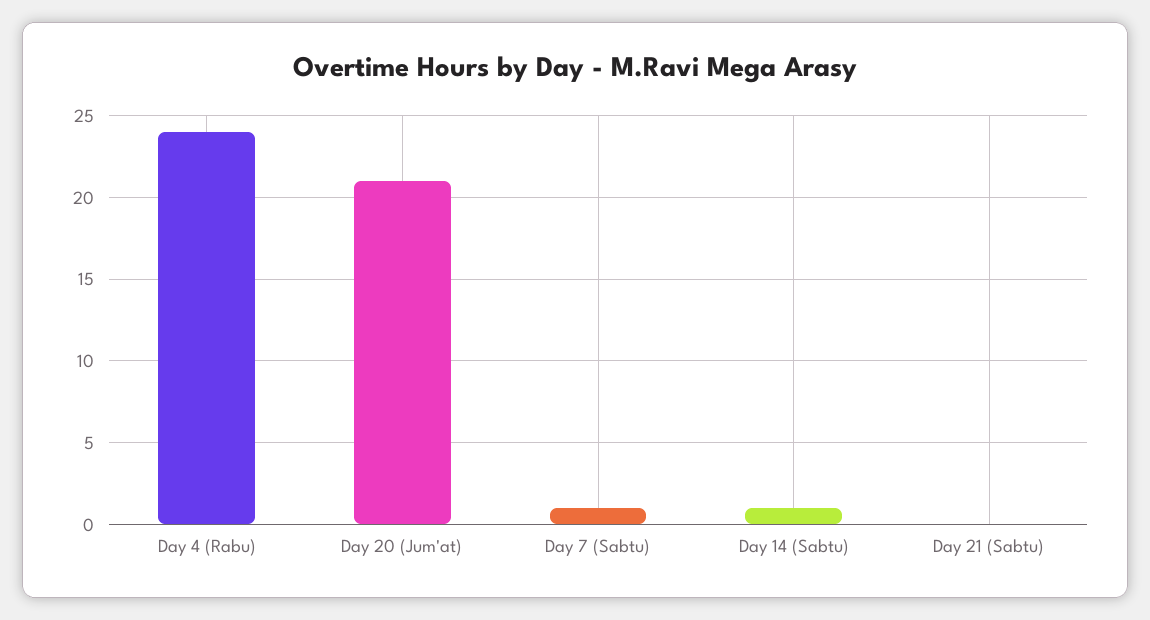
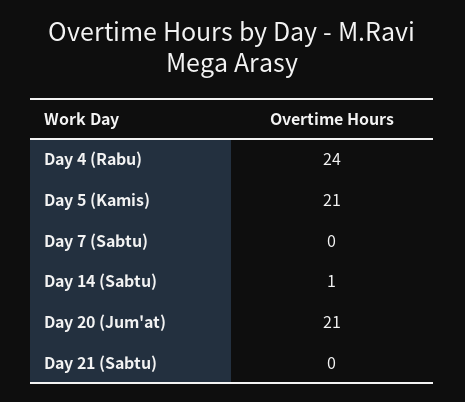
  {
    "Day 4 (Rabu)": 24,
    "Day 20 (Jum'at)": 21,
-   "Day 7 (Sabtu)": 1,
+   "Day 7 (Sabtu)": 0,
    "Day 14 (Sabtu)": 1,
-   "Day 21 (Sabtu)": 0
+   "Day 21 (Sabtu)": 0,
+   "Day 5 (Kamis)": 21
  }

